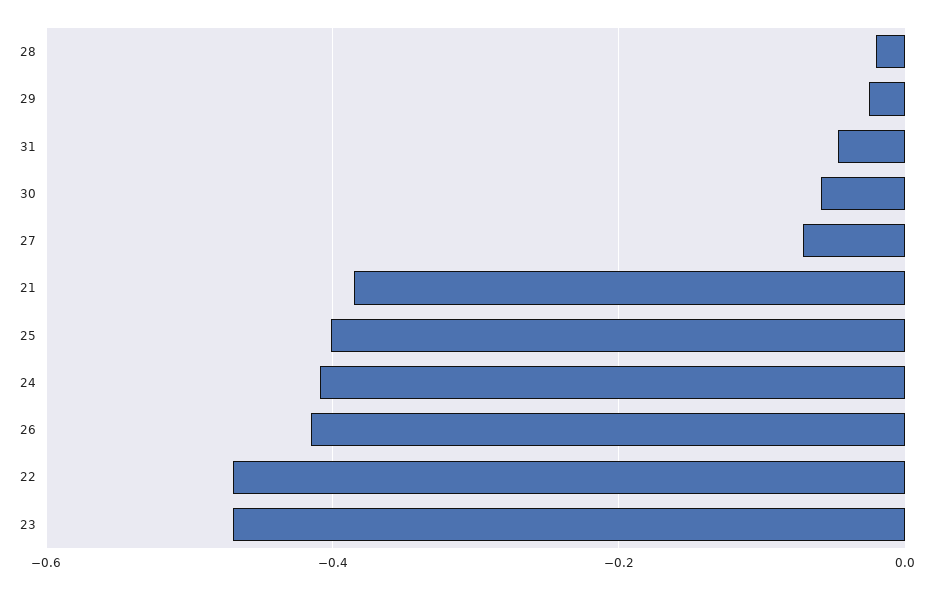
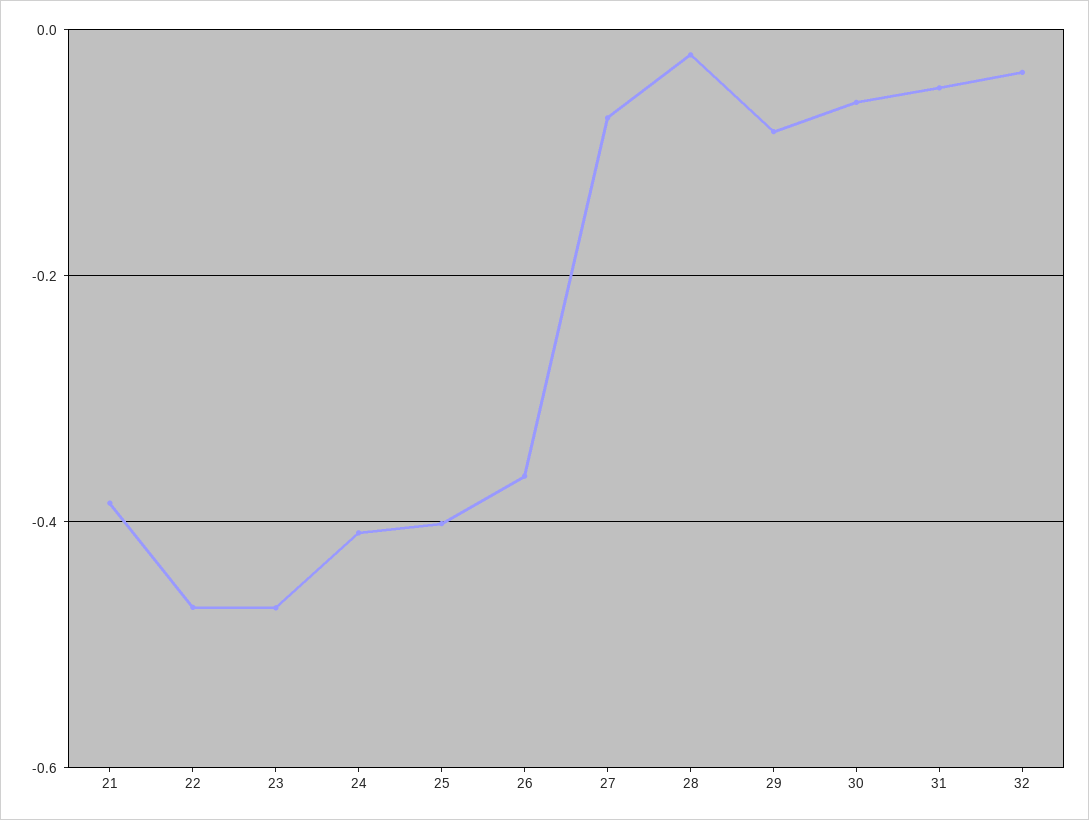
  {
    "28": -0.02,
-   "29": -0.02,
+   "29": -0.08,
    "31": -0.04,
    "30": -0.06,
    "27": -0.08,
    "21": -0.38,
    "25": -0.4,
    "24": -0.4,
-   "26": -0.42,
+   "26": -0.36,
    "22": -0.46,
-   "23": -0.46
+   "23": -0.46,
+   "32": -0.04
  }

